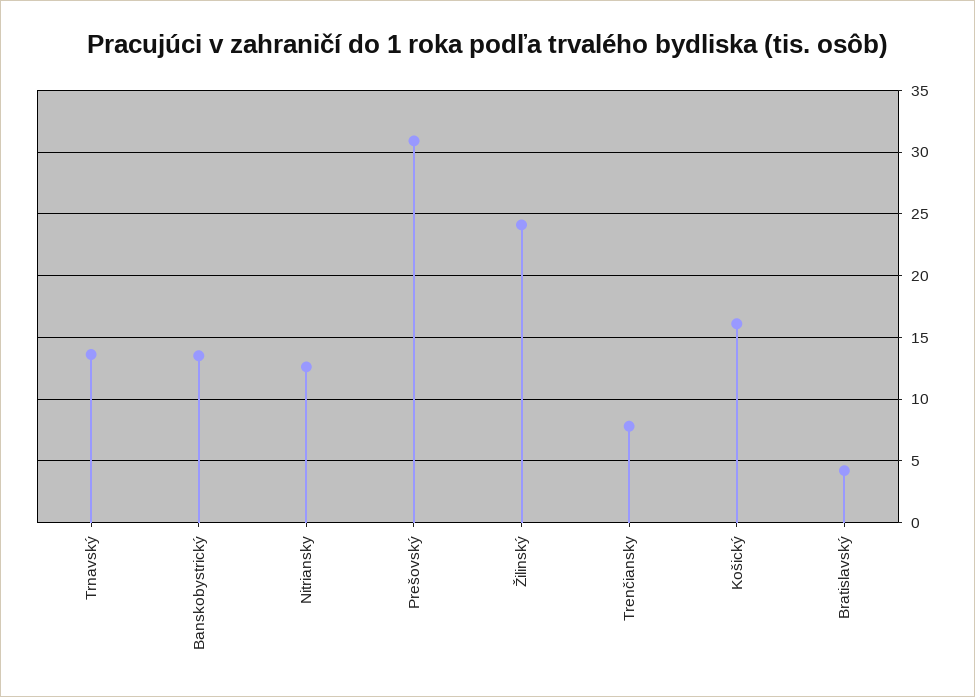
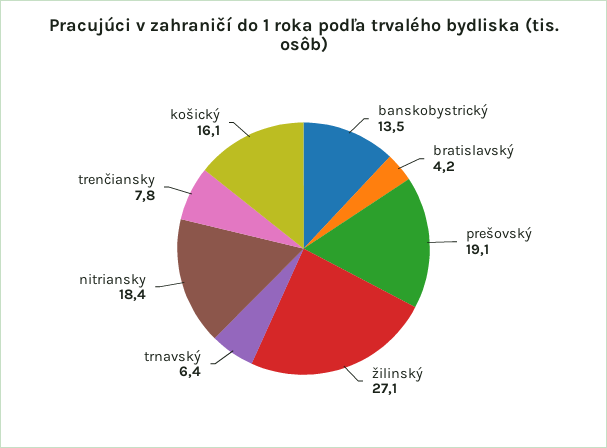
  {
-   "Trnavský": 13.5,
+   "Trnavský": 6.4,
    "Banskobystrický": 13.5,
-   "Nitriansky": 12.5,
+   "Nitriansky": 18.4,
-   "Prešovský": 31,
+   "Prešovský": 19.1,
-   "Žilinský": 24,
+   "Žilinský": 27.1,
    "Trenčiansky": 7.8,
    "Košický": 16.1,
    "Bratislavský": 4.2
  }

